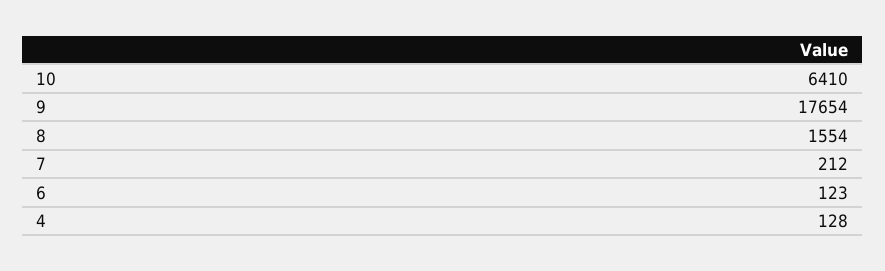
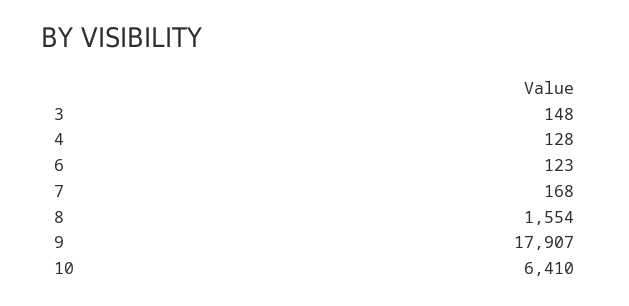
  {
    "10": 6410,
-   "9": 17654,
+   "9": 17907,
    "8": 1554,
-   "7": 212,
+   "7": 168,
    "6": 123,
-   "4": 128
+   "4": 128,
+   "3": 148
  }

